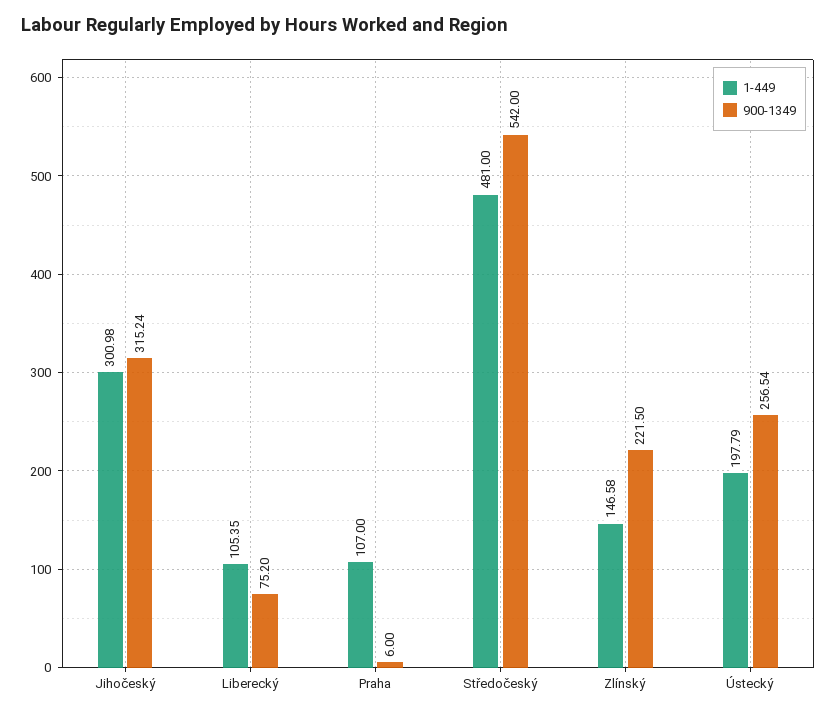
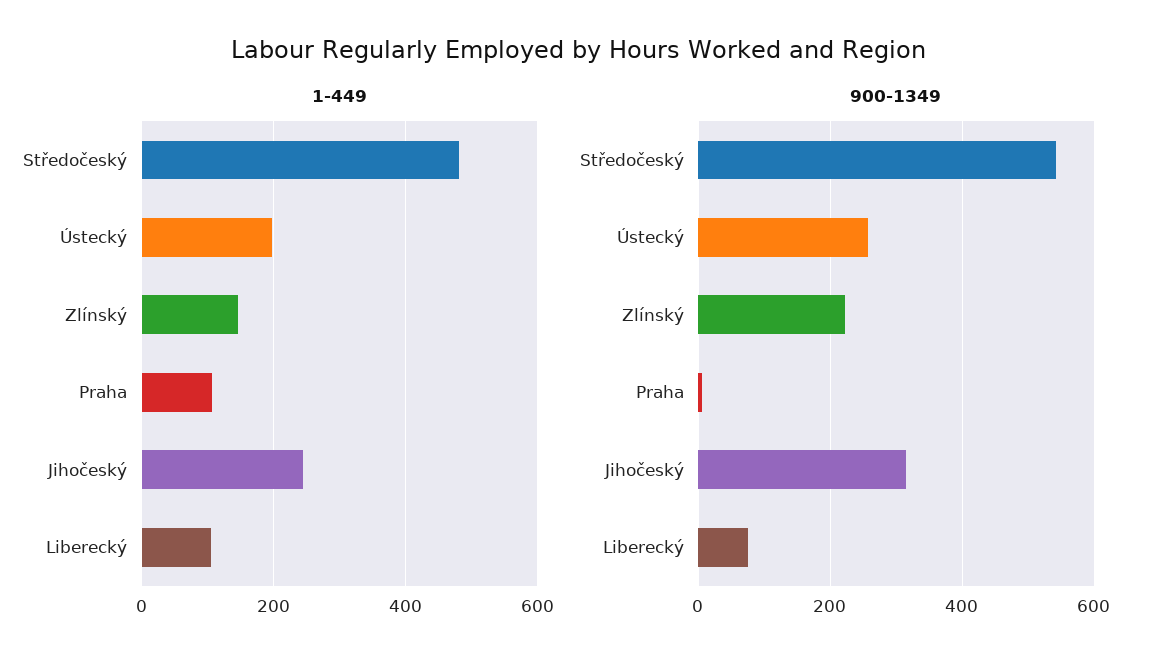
  {
    "1-449": {
-     "Jihočeský": 300.98,
+     "Jihočeský": 240,
      "Liberecký": 105.35,
      "Praha": 107,
      "Středočeský": 481,
      "Zlínský": 146.58,
      "Ústecký": 197.79
    },
    "900-1349": {
      "Jihočeský": 315.24,
      "Liberecký": 75.2,
      "Praha": 6,
      "Středočeský": 542,
      "Zlínský": 221.5,
      "Ústecký": 256.54
    }
  }

